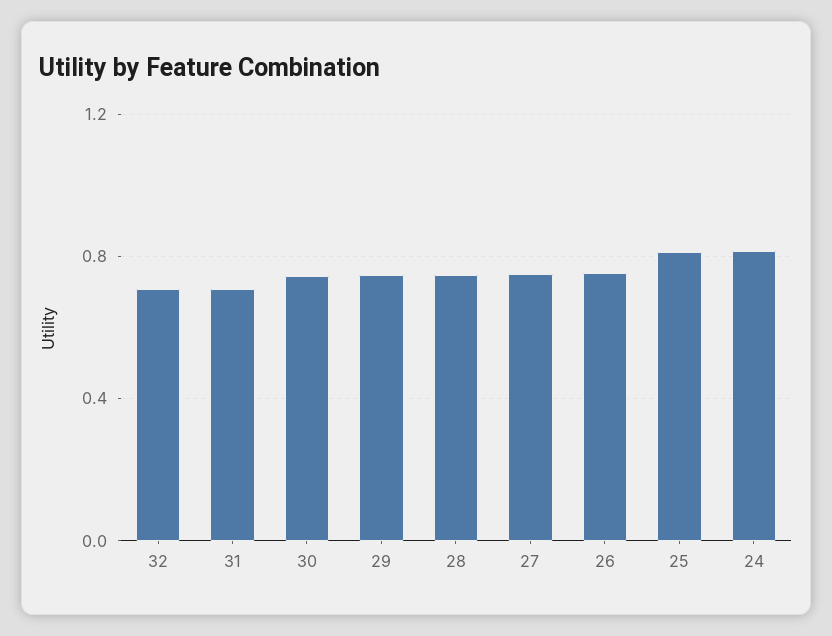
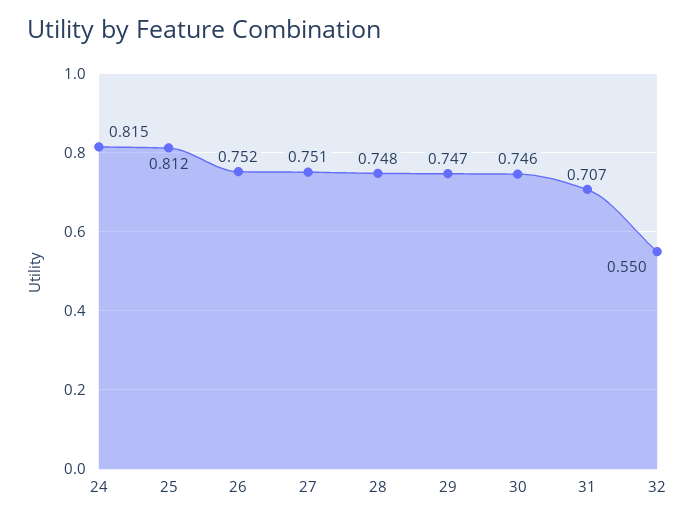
  {
-   "32": 0.7,
+   "32": 0.55,
    "31": 0.707,
    "30": 0.746,
    "29": 0.747,
    "28": 0.748,
    "27": 0.751,
    "26": 0.752,
    "25": 0.812,
    "24": 0.815
  }

